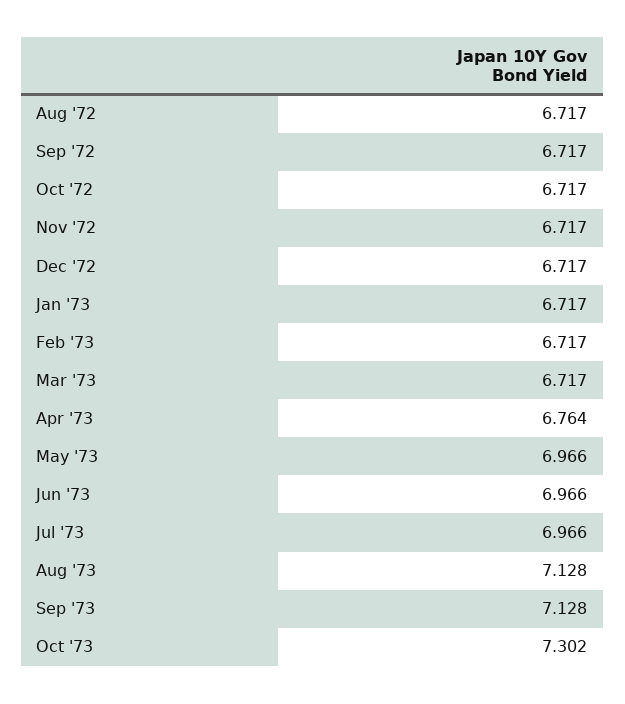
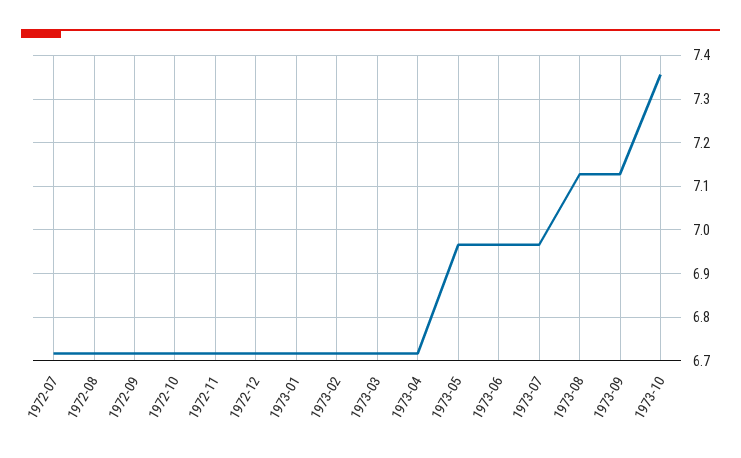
  {
    "Aug '72": 6.717,
    "Sep '72": 6.717,
    "Oct '72": 6.717,
    "Nov '72": 6.717,
    "Dec '72": 6.717,
    "Jan '73": 6.717,
    "Feb '73": 6.717,
    "Mar '73": 6.717,
-   "Apr '73": 6.764,
+   "Apr '73": 6.72,
    "May '73": 6.966,
    "Jun '73": 6.966,
    "Jul '73": 6.966,
    "Aug '73": 7.128,
    "Sep '73": 7.128,
-   "Oct '73": 7.302
+   "Oct '73": 7.36,
+   "1972-07": 6.72
  }

